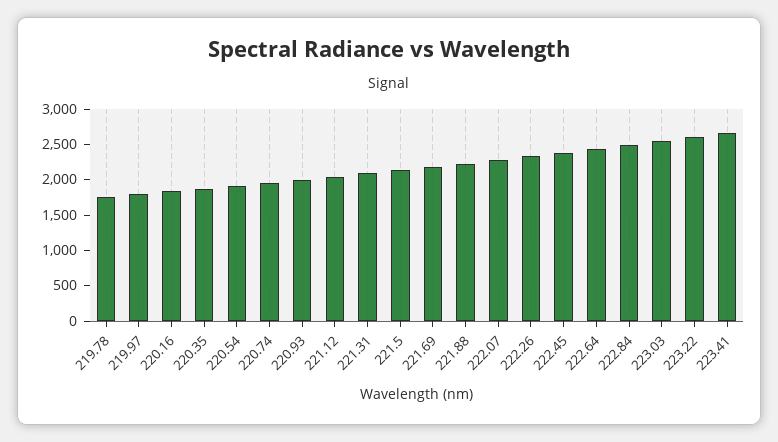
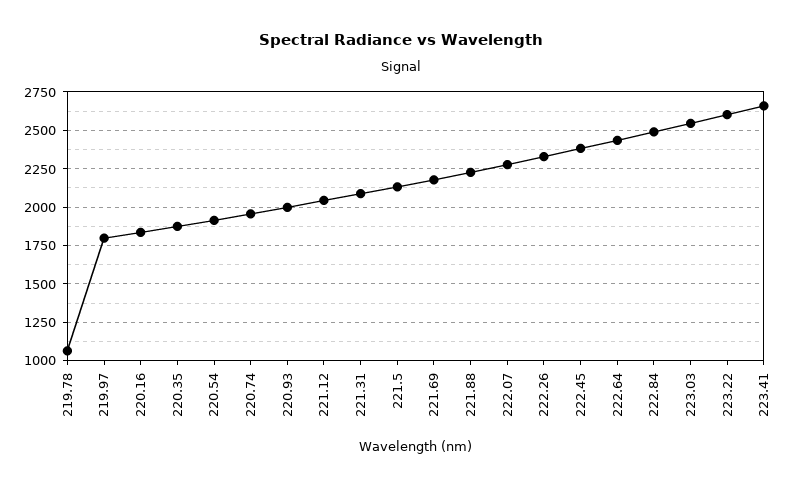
  {
-   "219.78": 1750,
+   "219.78": 1050,
    "219.97": 1800,
    "220.16": 1850,
    "220.35": 1850,
    "220.54": 1900,
    "220.74": 1950,
    "220.93": 2000,
    "221.12": 2050,
    "221.31": 2100,
    "221.5": 2150,
    "221.69": 2200,
    "221.88": 2250,
    "222.07": 2300,
    "222.26": 2350,
    "222.45": 2400,
    "222.64": 2450,
    "222.84": 2500,
    "223.03": 2550,
    "223.22": 2600,
    "223.41": 2650
  }

